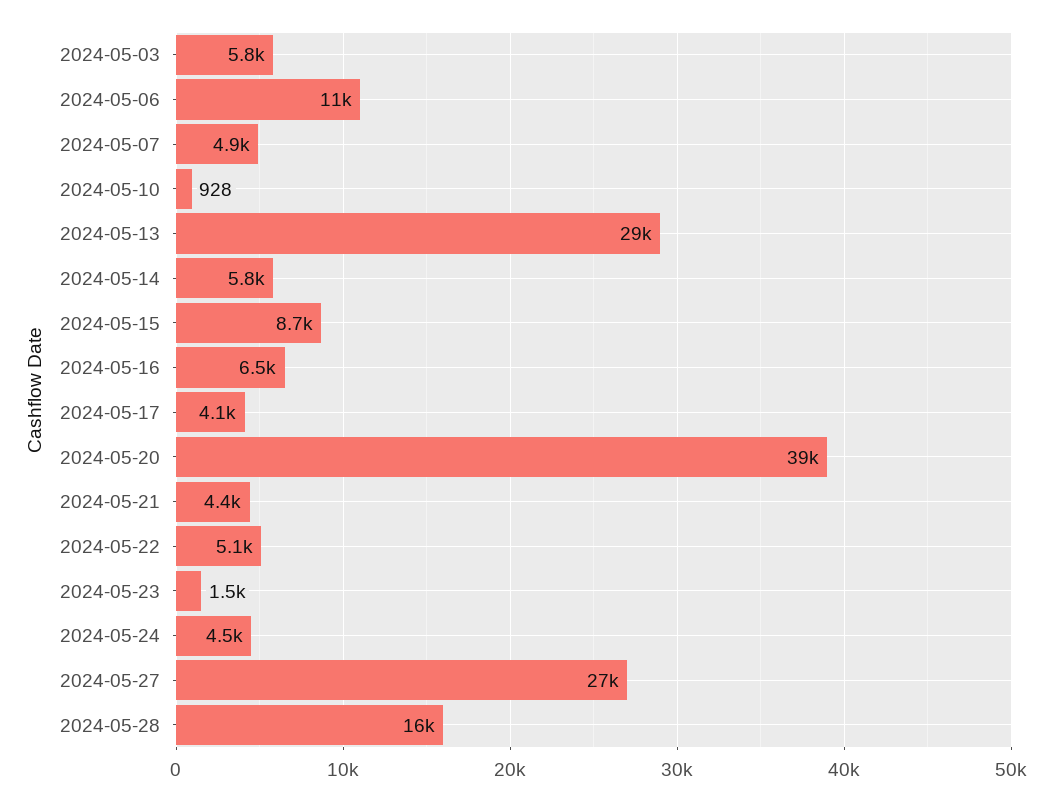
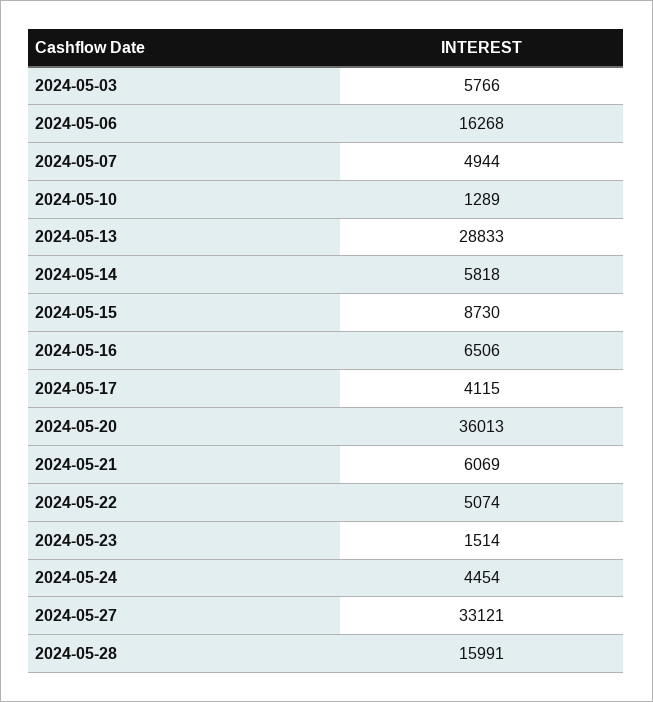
  {
    "2024-05-03": 5766,
-   "2024-05-06": 11000,
+   "2024-05-06": 16268,
    "2024-05-07": 4944,
-   "2024-05-10": 928,
+   "2024-05-10": 1289,
    "2024-05-13": 28833,
    "2024-05-14": 5818,
    "2024-05-15": 8730,
    "2024-05-16": 6506,
    "2024-05-17": 4115,
-   "2024-05-20": 39000,
+   "2024-05-20": 36013,
-   "2024-05-21": 4400,
+   "2024-05-21": 6069,
    "2024-05-22": 5074,
    "2024-05-23": 1514,
    "2024-05-24": 4454,
-   "2024-05-27": 27000,
+   "2024-05-27": 33121,
    "2024-05-28": 15991
  }

